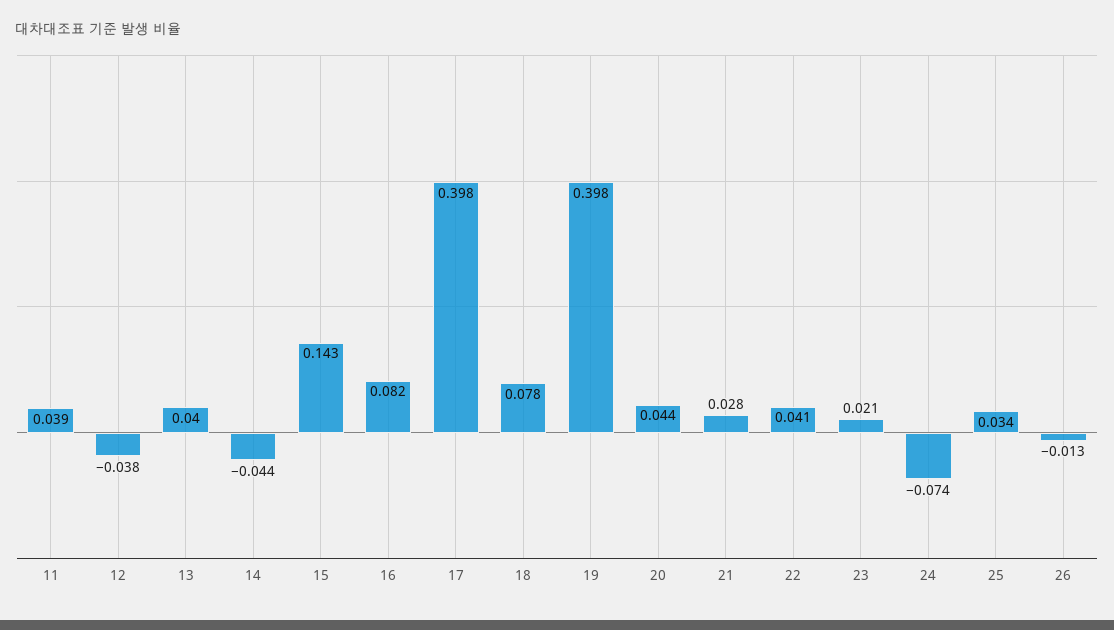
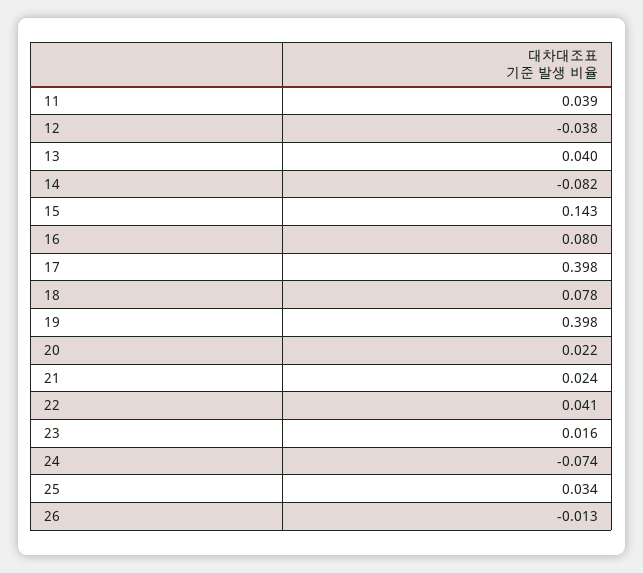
  {
    "11": 0.039,
    "12": -0.038,
    "13": 0.04,
-   "14": -0.044,
+   "14": -0.082,
    "15": 0.143,
-   "16": 0.082,
+   "16": 0.08,
    "17": 0.398,
    "18": 0.078,
    "19": 0.398,
-   "20": 0.044,
+   "20": 0.022,
-   "21": 0.028,
+   "21": 0.024,
    "22": 0.041,
-   "23": 0.021,
+   "23": 0.016,
    "24": -0.074,
    "25": 0.034,
    "26": -0.013
  }

